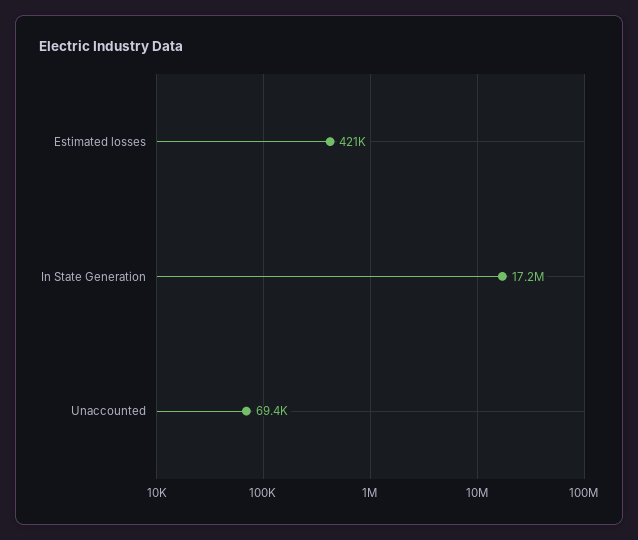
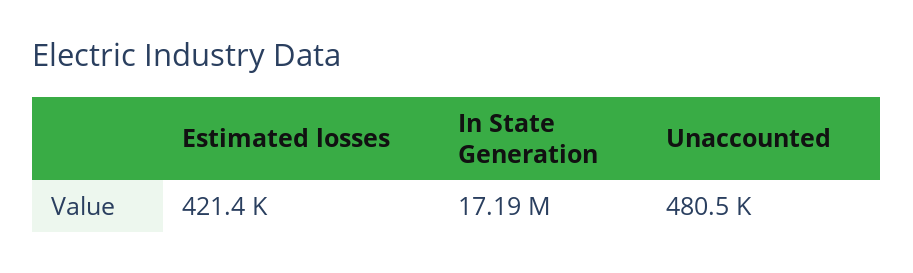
  {
    "Estimated losses": 421400,
    "In State Generation": 17190000,
-   "Unaccounted": 69400
+   "Unaccounted": 480500
  }

